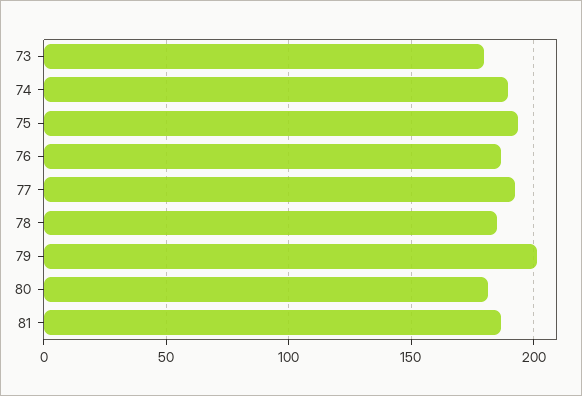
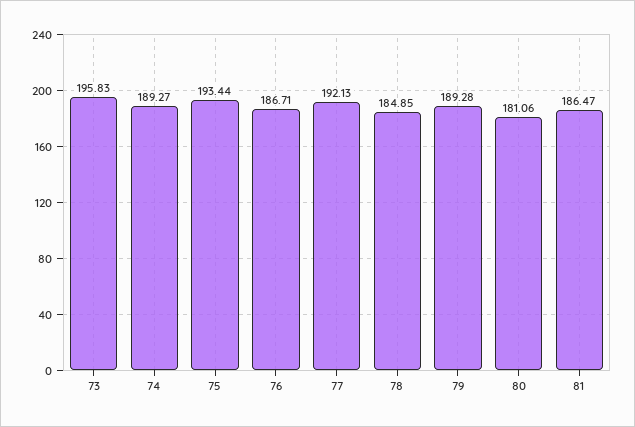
  {
-   "73": 180,
+   "73": 195.83,
    "74": 189.27,
    "75": 193.44,
    "76": 186.71,
    "77": 192.13,
    "78": 184.85,
-   "79": 200,
+   "79": 189.28,
    "80": 181.06,
    "81": 186.47
  }

